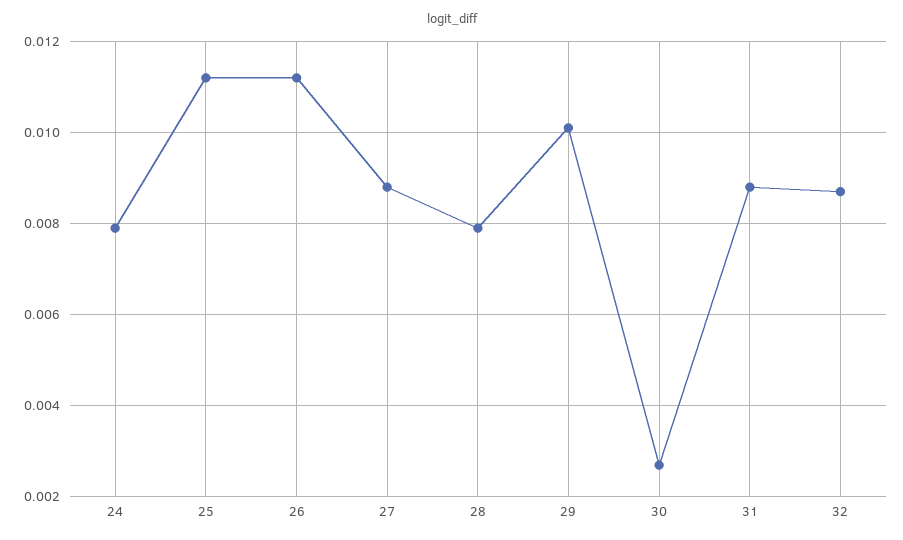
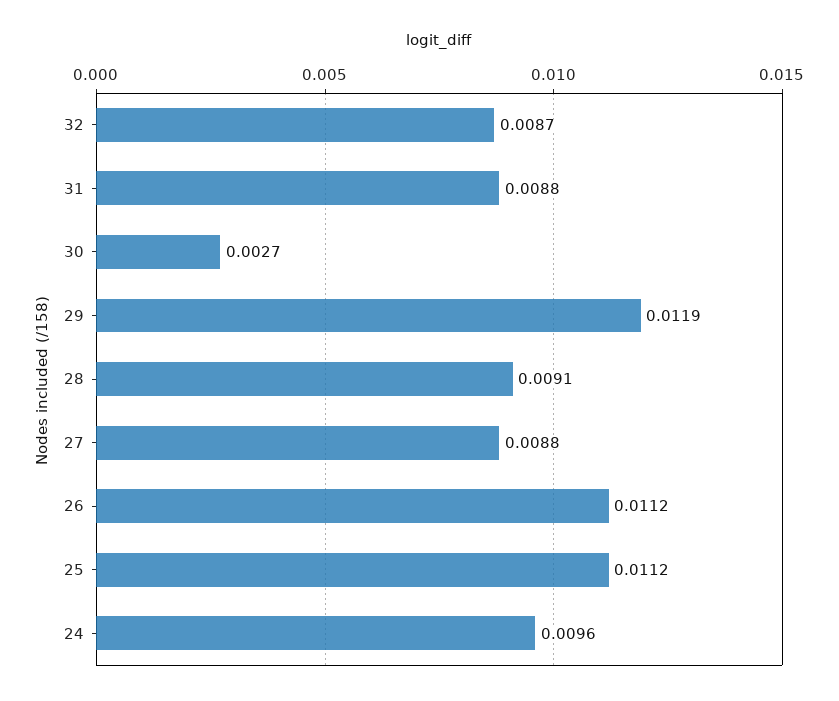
  {
-   "24": 0.008,
+   "24": 0.0096,
    "25": 0.0112,
    "26": 0.0112,
    "27": 0.0088,
-   "28": 0.008,
+   "28": 0.0091,
-   "29": 0.01,
+   "29": 0.0119,
    "30": 0.0027,
    "31": 0.0088,
    "32": 0.0087
  }

